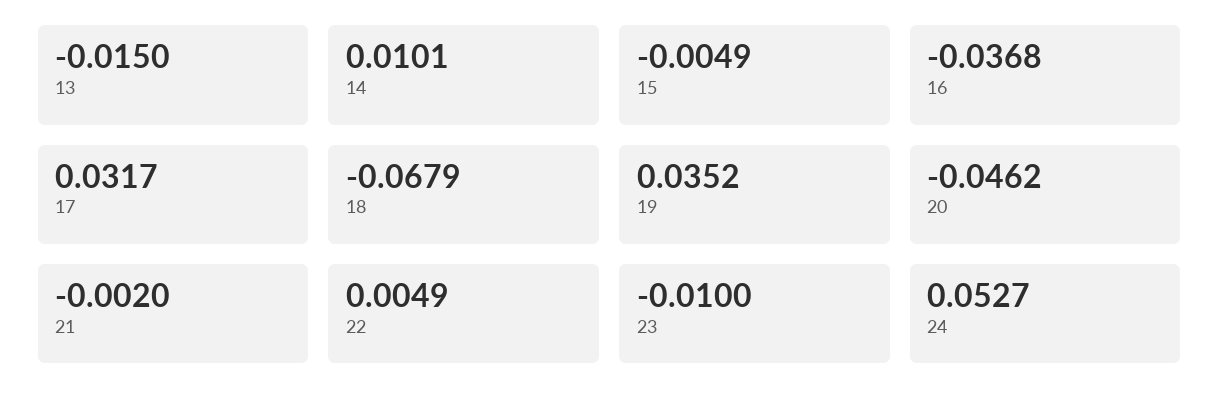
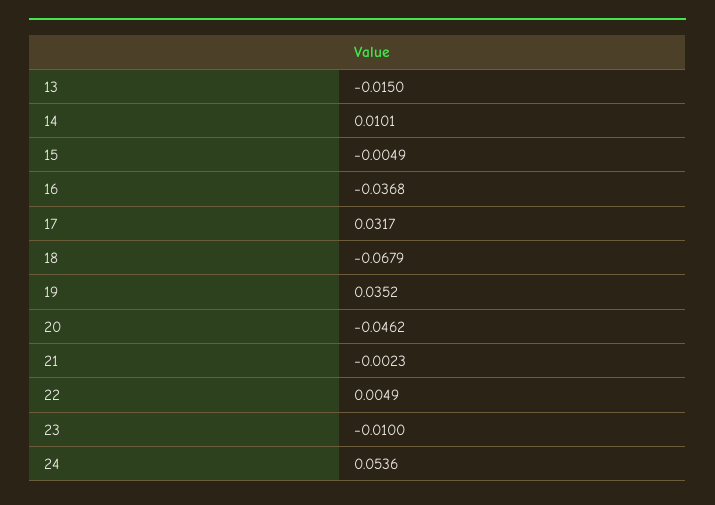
  {
    "13": -0.015,
    "14": 0.0101,
    "15": -0.0049,
    "16": -0.0368,
    "17": 0.0317,
    "18": -0.0679,
    "19": 0.0352,
    "20": -0.0462,
-   "21": -0.002,
+   "21": -0.0023,
    "22": 0.0049,
    "23": -0.01,
-   "24": 0.0527
+   "24": 0.0536
  }

